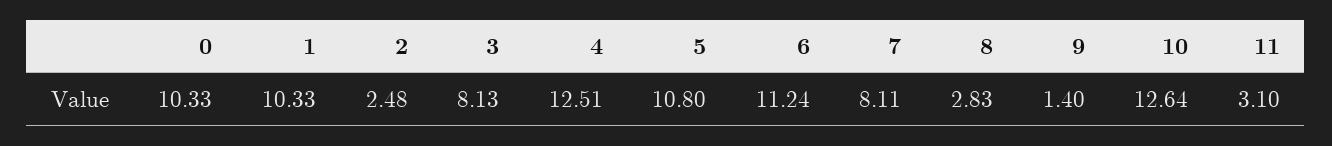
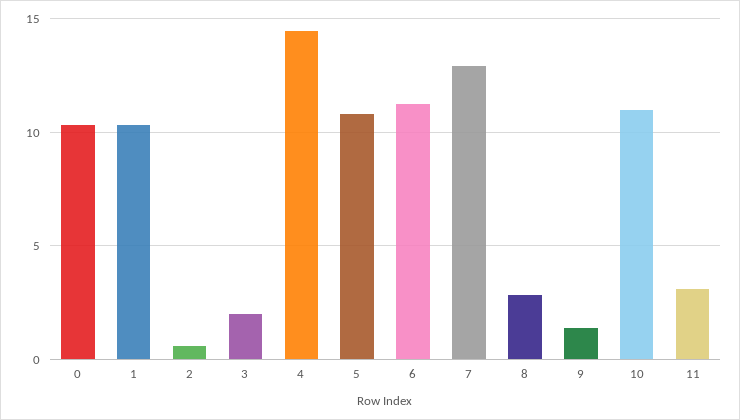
  {
    "0": 10.33,
    "1": 10.33,
-   "2": 2.48,
+   "2": 0.5,
-   "3": 8.13,
+   "3": 2,
-   "4": 12.51,
+   "4": 14.5,
    "5": 10.8,
    "6": 11.24,
-   "7": 8.11,
+   "7": 13,
    "8": 2.83,
    "9": 1.4,
-   "10": 12.64,
+   "10": 11,
    "11": 3.1
  }

